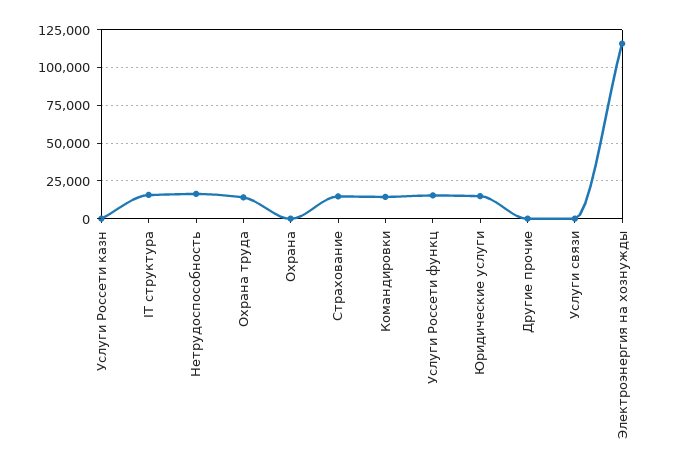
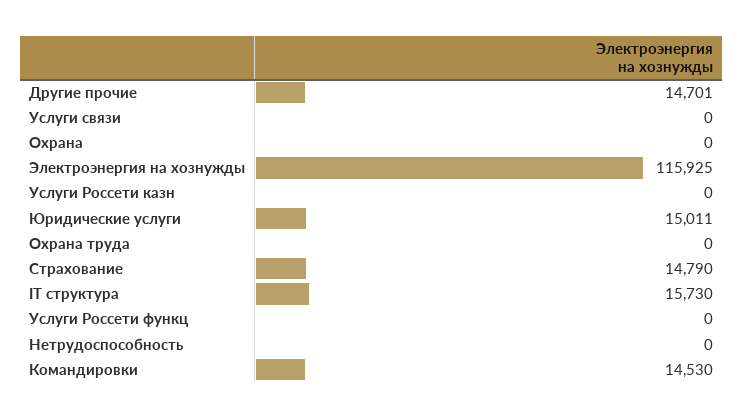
  {
    "Услуги Россети казн": 0,
    "IT структура": 15730,
-   "Нетрудоспособность": 15000,
+   "Нетрудоспособность": 0,
-   "Охрана труда": 15000,
+   "Охрана труда": 0,
    "Охрана": 0,
    "Страхование": 14790,
    "Командировки": 14530,
-   "Услуги Россети функц": 15000,
+   "Услуги Россети функц": 0,
    "Юридические услуги": 15011,
-   "Другие прочие": 0,
+   "Другие прочие": 14701,
    "Услуги связи": 0,
    "Электроэнергия на хознужды": 115925
  }

